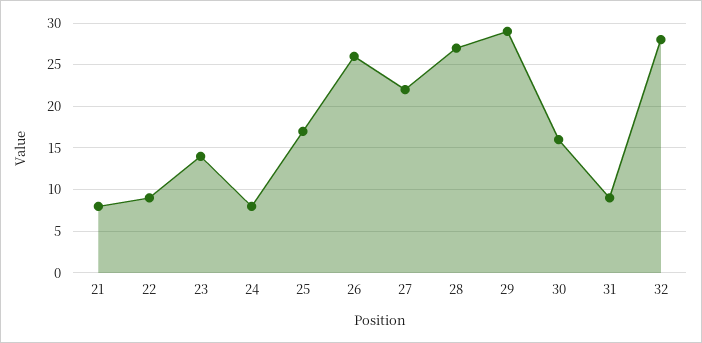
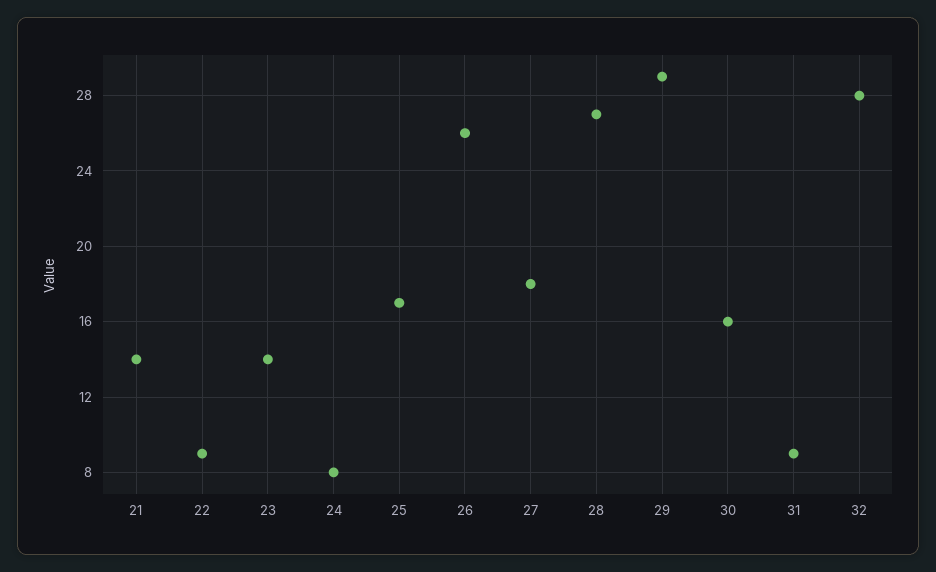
  {
-   "21": 8,
+   "21": 14,
    "22": 9,
    "23": 14,
    "24": 8,
    "25": 17,
    "26": 26,
-   "27": 22,
+   "27": 18,
    "28": 27,
    "29": 29,
    "30": 16,
    "31": 9,
    "32": 28
  }

